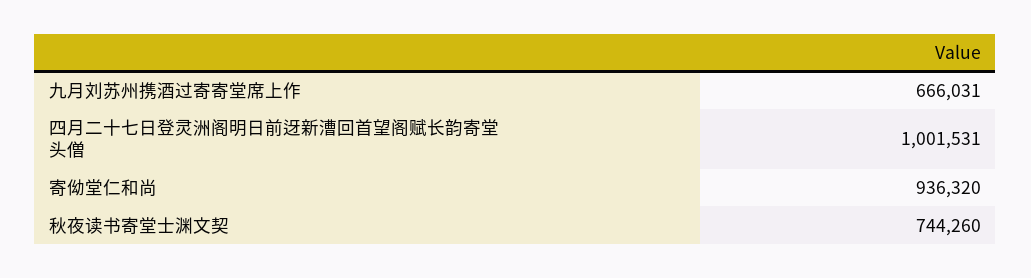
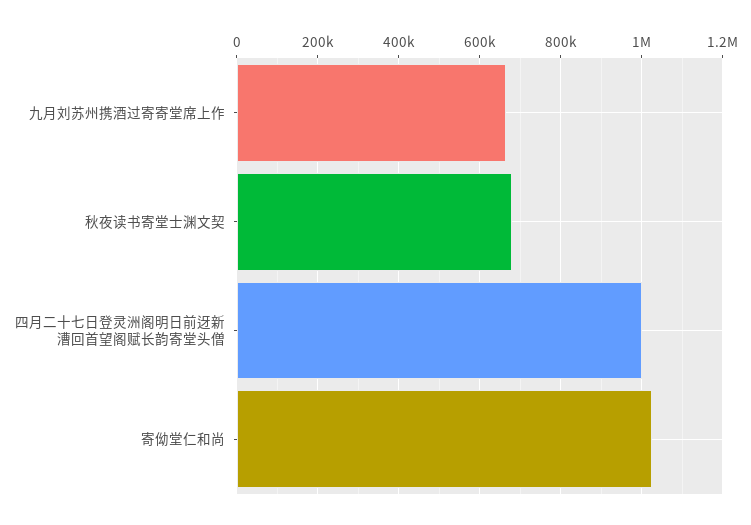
  {
    "九月刘苏州携酒过寄寄堂席上作": 666031,
    "四月二十七日登灵洲阁明日前迓新漕回首望阁赋长韵寄堂头僧": 1001531,
-   "寄㑃堂仁和尚": 936320,
+   "寄㑃堂仁和尚": 1020000,
-   "秋夜读书寄堂士渊文契": 744260
+   "秋夜读书寄堂士渊文契": 680000
  }

